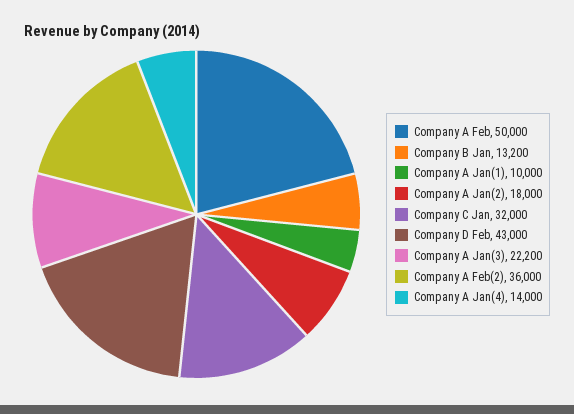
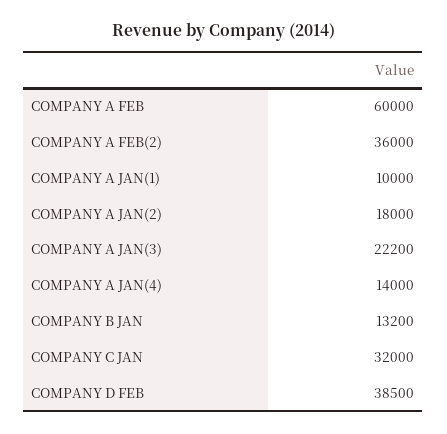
  {
-   "Company A Feb": 50000,
+   "Company A Feb": 60000,
    "Company B Jan": 13200,
    "Company A Jan(1)": 10000,
    "Company A Jan(2)": 18000,
    "Company C Jan": 32000,
-   "Company D Feb": 43000,
+   "Company D Feb": 38500,
    "Company A Jan(3)": 22200,
    "Company A Feb(2)": 36000,
    "Company A Jan(4)": 14000
  }

